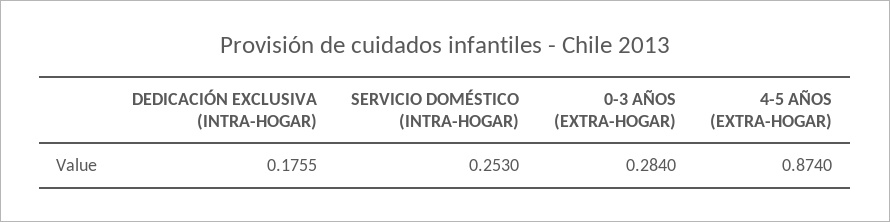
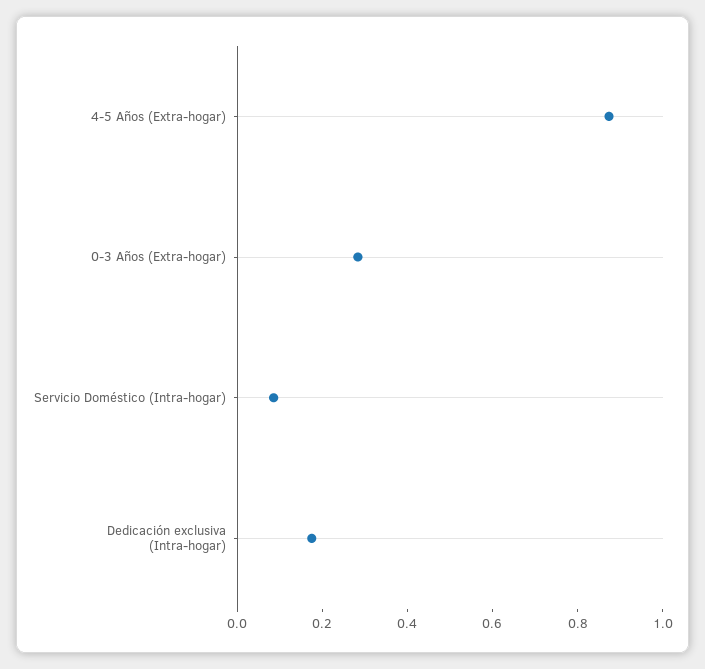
  {
    "DEDICACIÓN EXCLUSIVA (INTRA-HOGAR)": 0.1755,
-   "SERVICIO DOMÉSTICO (INTRA-HOGAR)": 0.253,
+   "SERVICIO DOMÉSTICO (INTRA-HOGAR)": 0.1,
    "0-3 AÑOS (EXTRA-HOGAR)": 0.284,
    "4-5 AÑOS (EXTRA-HOGAR)": 0.874
  }

